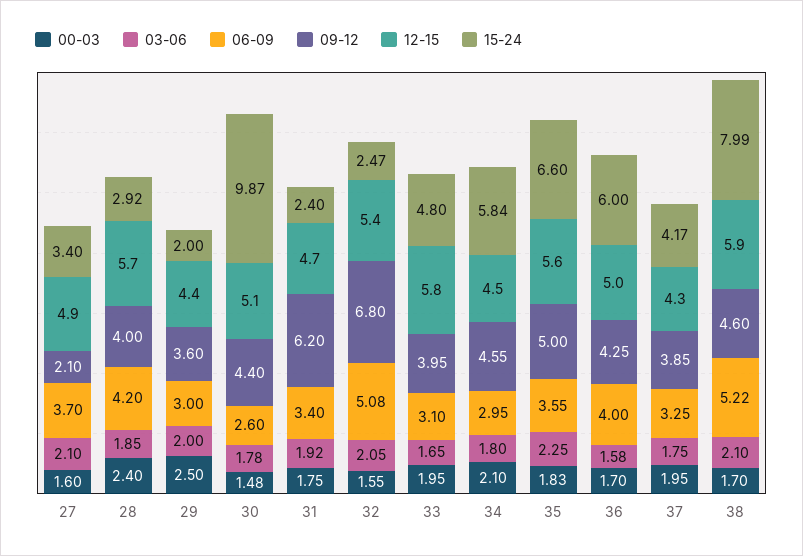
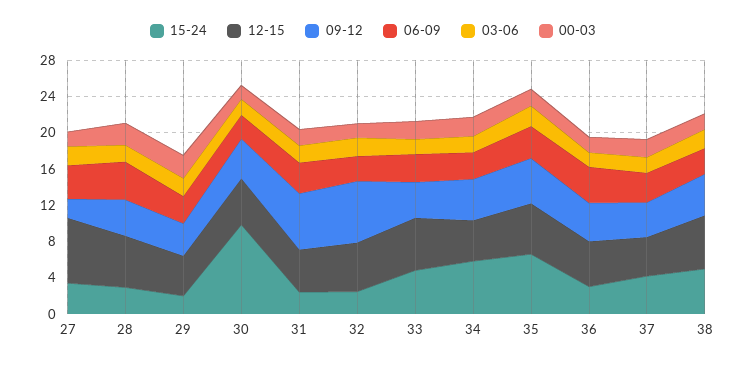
  {
    "00-03": {
      "27": 1.6,
      "28": 2.4,
      "29": 2.5,
      "30": 1.48,
      "31": 1.75,
      "32": 1.55,
      "33": 1.95,
      "34": 2.1,
      "35": 1.83,
      "36": 1.7,
      "37": 1.95,
      "38": 1.7
    },
    "03-06": {
      "27": 2.1,
      "28": 1.85,
      "29": 2,
      "30": 1.78,
      "31": 1.92,
      "32": 2.05,
      "33": 1.65,
      "34": 1.8,
      "35": 2.25,
      "36": 1.58,
      "37": 1.75,
      "38": 2.1
    },
    "06-09": {
      "27": 3.7,
      "28": 4.2,
      "29": 3,
      "30": 2.6,
      "31": 3.4,
-     "32": 5.08,
+     "32": 3,
      "33": 3.1,
      "34": 2.95,
      "35": 3.55,
      "36": 4,
      "37": 3.25,
-     "38": 5.22
+     "38": 3
    },
    "09-12": {
      "27": 2.1,
      "28": 4,
      "29": 3.6,
      "30": 4.4,
      "31": 6.2,
      "32": 6.8,
      "33": 3.95,
      "34": 4.55,
      "35": 5,
      "36": 4.25,
      "37": 3.85,
      "38": 4.6
    },
    "12-15": {
-     "27": 4.9,
+     "27": 7,
      "28": 5.7,
      "29": 4.4,
      "30": 5.1,
      "31": 4.7,
      "32": 5.4,
      "33": 5.8,
      "34": 4.5,
      "35": 5.6,
      "36": 5,
      "37": 4.3,
      "38": 5.9
    },
    "15-24": {
      "27": 3.4,
      "28": 2.92,
      "29": 2,
      "30": 9.87,
      "31": 2.4,
      "32": 2.47,
      "33": 4.8,
      "34": 5.84,
      "35": 6.6,
-     "36": 6,
+     "36": 3,
      "37": 4.17,
-     "38": 7.99
+     "38": 5
    }
  }

